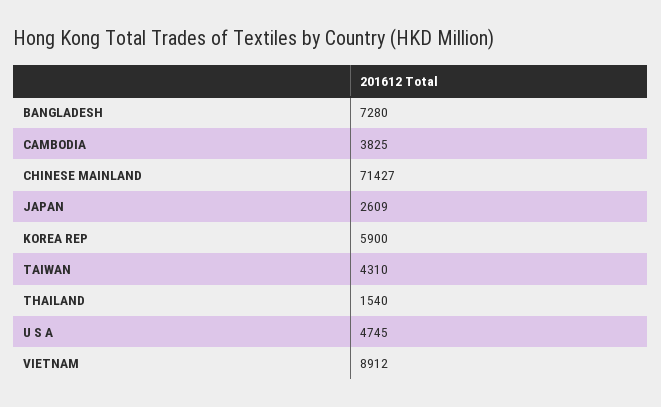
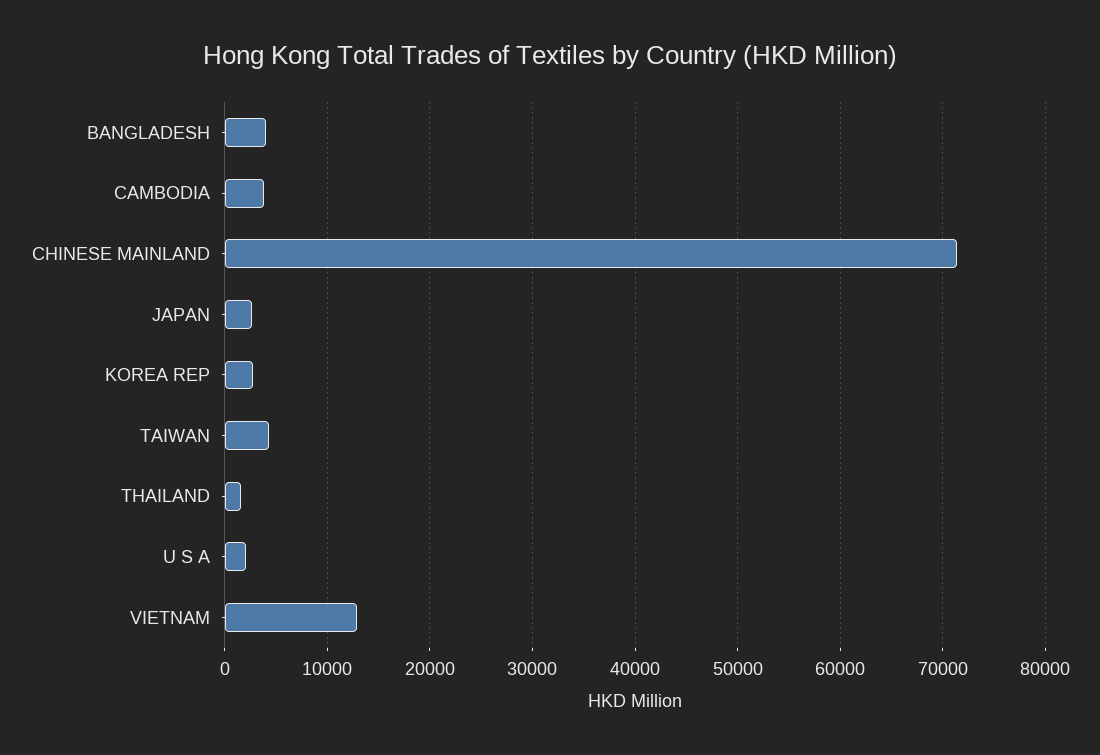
  {
-   "BANGLADESH": 7280,
+   "BANGLADESH": 4000,
    "CAMBODIA": 3825,
    "CHINESE MAINLAND": 71427,
    "JAPAN": 2609,
-   "KOREA REP": 5900,
+   "KOREA REP": 3000,
    "TAIWAN": 4310,
    "THAILAND": 1540,
-   "U S A": 4745,
+   "U S A": 2000,
-   "VIETNAM": 8912
+   "VIETNAM": 13000
  }

